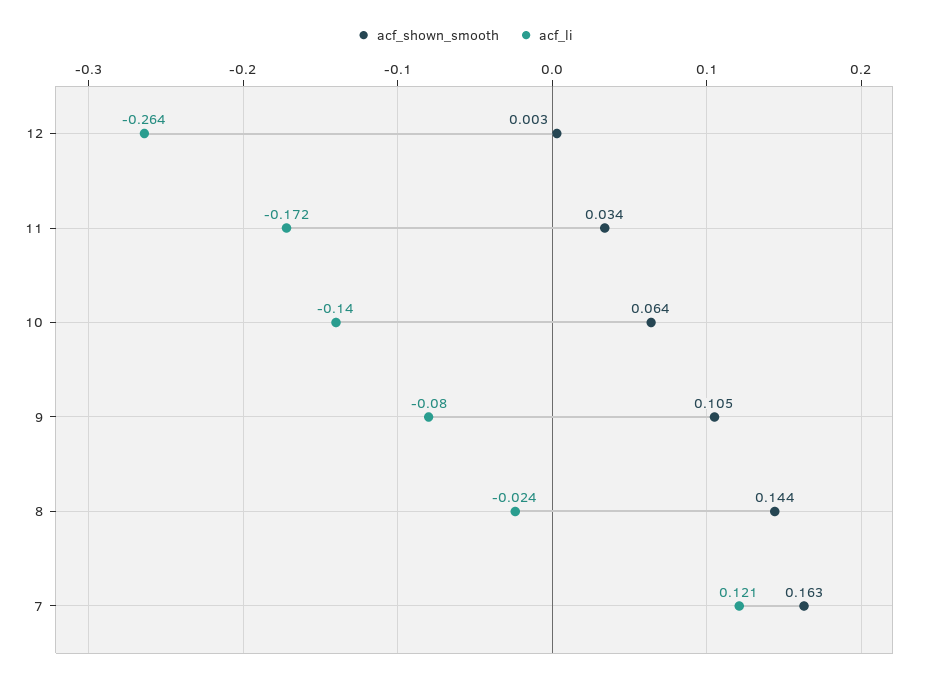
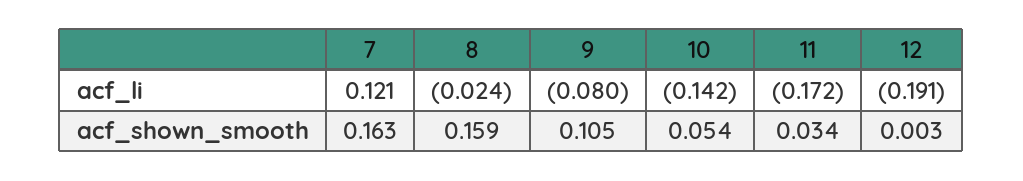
  {
    "acf_shown_smooth": {
      "12": 0.003,
      "11": 0.034,
-     "10": 0.064,
+     "10": 0.054,
      "9": 0.105,
-     "8": 0.144,
+     "8": 0.159,
      "7": 0.163
    },
    "acf_li": {
-     "12": -0.264,
+     "12": -0.191,
      "11": -0.172,
-     "10": -0.14,
+     "10": -0.142,
      "9": -0.08,
      "8": -0.024,
      "7": 0.121
    }
  }

